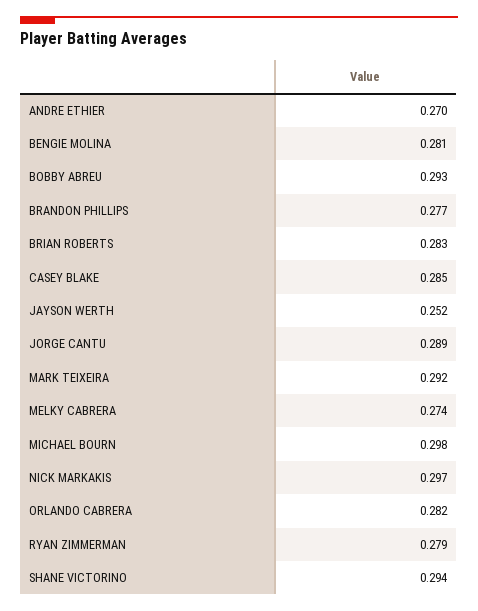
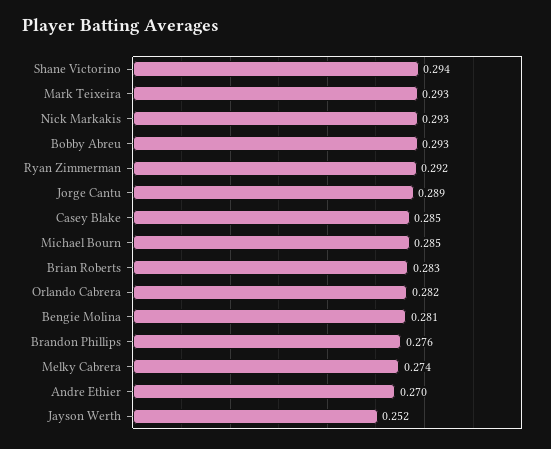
  {
    "ANDRE ETHIER": 0.27,
    "BENGIE MOLINA": 0.281,
    "BOBBY ABREU": 0.293,
-   "BRANDON PHILLIPS": 0.277,
+   "BRANDON PHILLIPS": 0.276,
    "BRIAN ROBERTS": 0.283,
    "CASEY BLAKE": 0.285,
    "JAYSON WERTH": 0.252,
    "JORGE CANTU": 0.289,
-   "MARK TEIXEIRA": 0.292,
+   "MARK TEIXEIRA": 0.293,
    "MELKY CABRERA": 0.274,
-   "MICHAEL BOURN": 0.298,
+   "MICHAEL BOURN": 0.285,
-   "NICK MARKAKIS": 0.297,
+   "NICK MARKAKIS": 0.293,
    "ORLANDO CABRERA": 0.282,
-   "RYAN ZIMMERMAN": 0.279,
+   "RYAN ZIMMERMAN": 0.292,
    "SHANE VICTORINO": 0.294
  }

